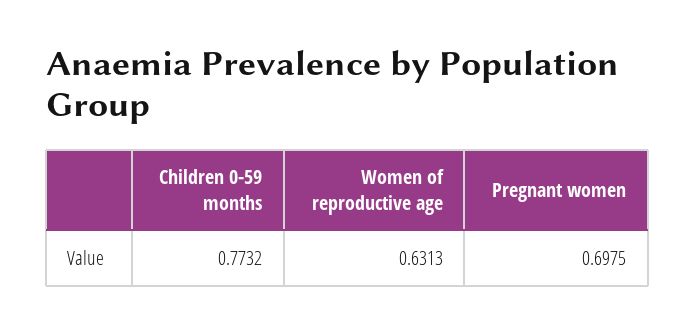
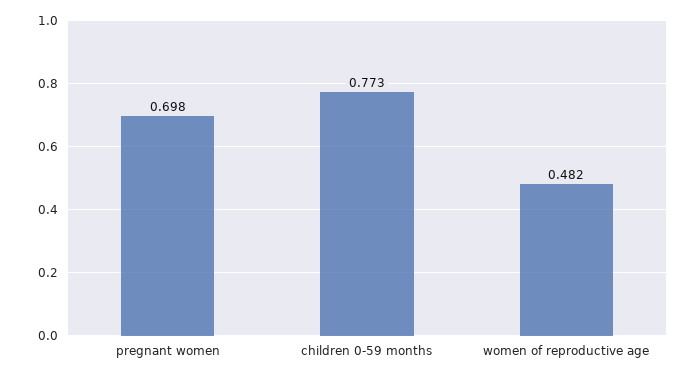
  {
    "Children 0-59 months": 0.7732,
-   "Women of reproductive age": 0.6313,
+   "Women of reproductive age": 0.482,
    "Pregnant women": 0.6975
  }

